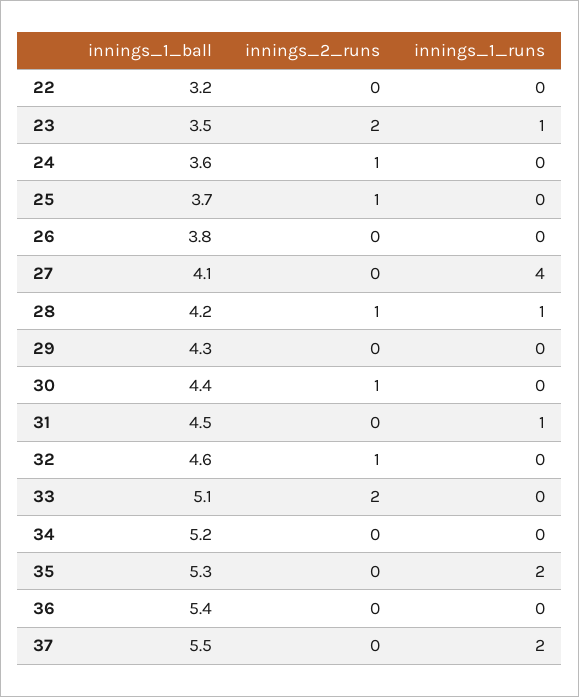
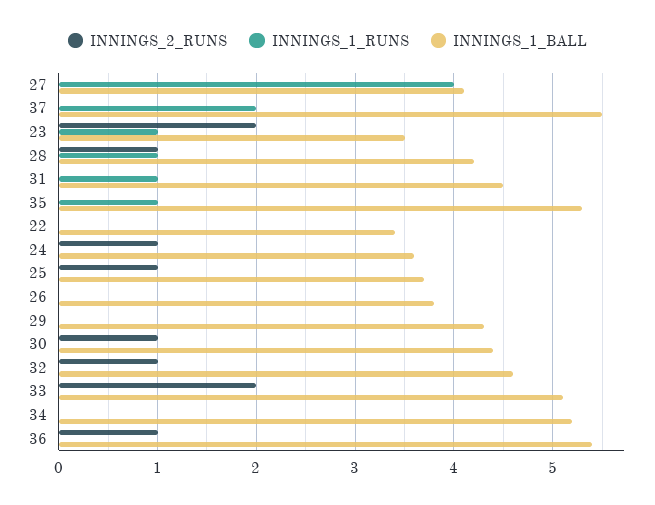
  {
    "innings_1_ball": {
-     "22": 3.2,
+     "22": 3.4,
      "23": 3.5,
      "24": 3.6,
      "25": 3.7,
      "26": 3.8,
      "27": 4.1,
      "28": 4.2,
      "29": 4.3,
      "30": 4.4,
      "31": 4.5,
      "32": 4.6,
      "33": 5.1,
      "34": 5.2,
      "35": 5.3,
      "36": 5.4,
      "37": 5.5
    },
    "innings_2_runs": {
      "22": 0,
      "23": 2,
      "24": 1,
      "25": 1,
      "26": 0,
      "27": 0,
      "28": 1,
      "29": 0,
      "30": 1,
      "31": 0,
      "32": 1,
      "33": 2,
      "34": 0,
      "35": 0,
-     "36": 0,
+     "36": 1,
      "37": 0
    },
    "innings_1_runs": {
      "22": 0,
      "23": 1,
      "24": 0,
      "25": 0,
      "26": 0,
      "27": 4,
      "28": 1,
      "29": 0,
      "30": 0,
      "31": 1,
      "32": 0,
      "33": 0,
      "34": 0,
-     "35": 2,
+     "35": 1,
      "36": 0,
      "37": 2
    }
  }

